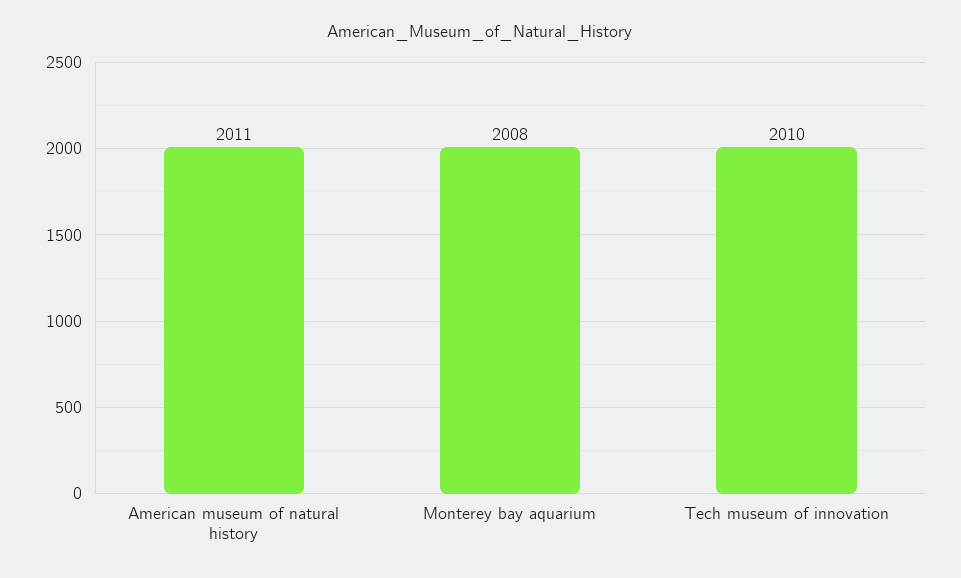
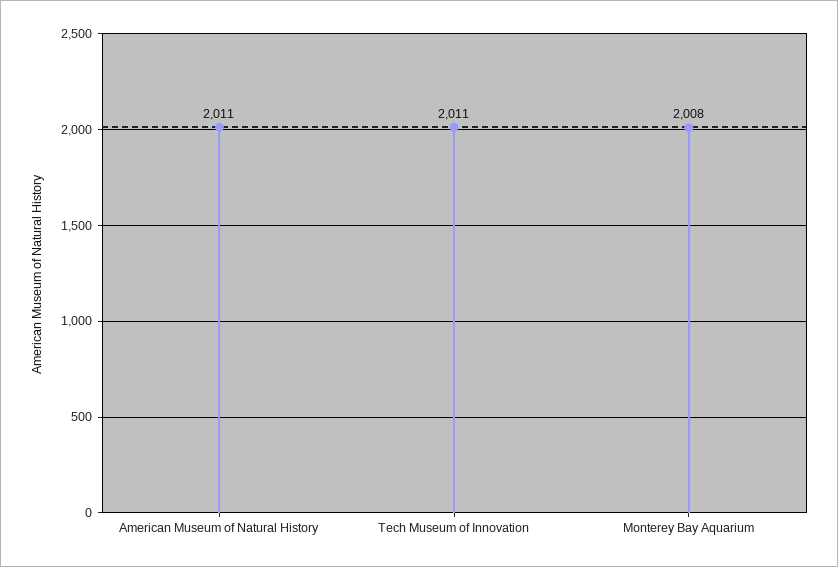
  {
    "American museum of natural history": 2011,
    "Monterey bay aquarium": 2008,
-   "Tech museum of innovation": 2010
+   "Tech museum of innovation": 2011
  }

